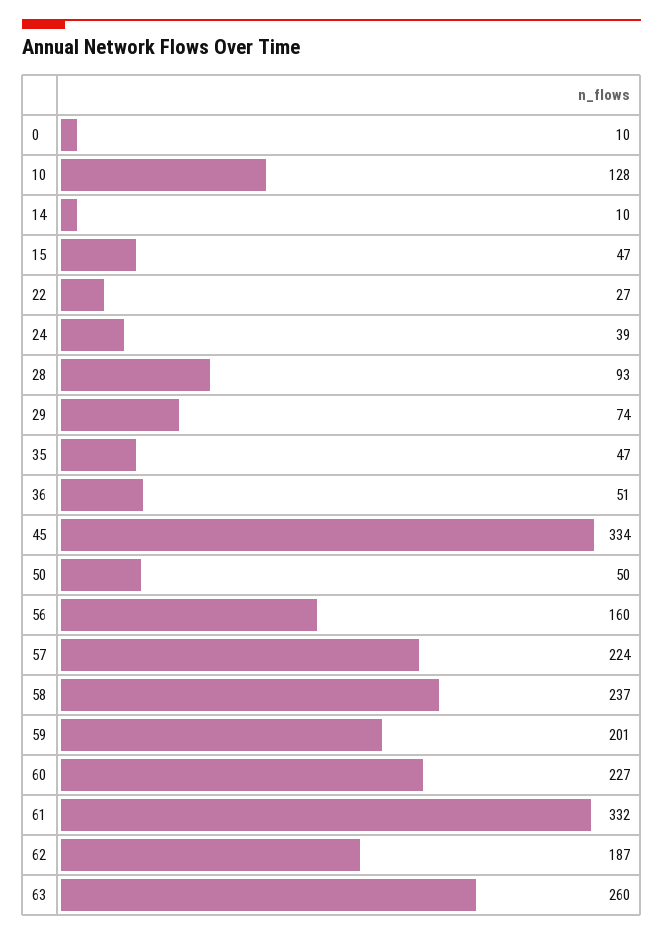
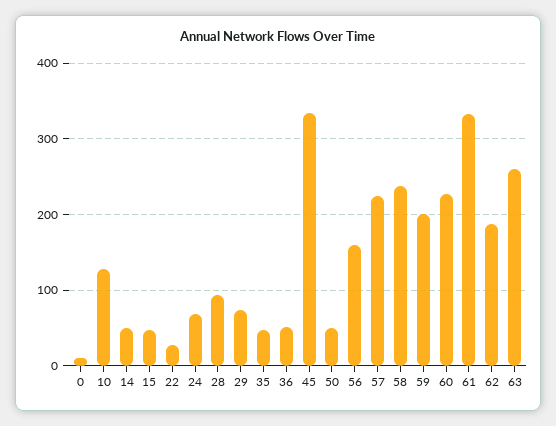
  {
    "0": 10,
    "10": 128,
-   "14": 10,
+   "14": 50,
    "15": 47,
    "22": 27,
-   "24": 39,
+   "24": 70,
    "28": 93,
    "29": 74,
    "35": 47,
    "36": 51,
    "45": 334,
    "50": 50,
    "56": 160,
    "57": 224,
    "58": 237,
    "59": 201,
    "60": 227,
    "61": 332,
    "62": 187,
    "63": 260
  }

